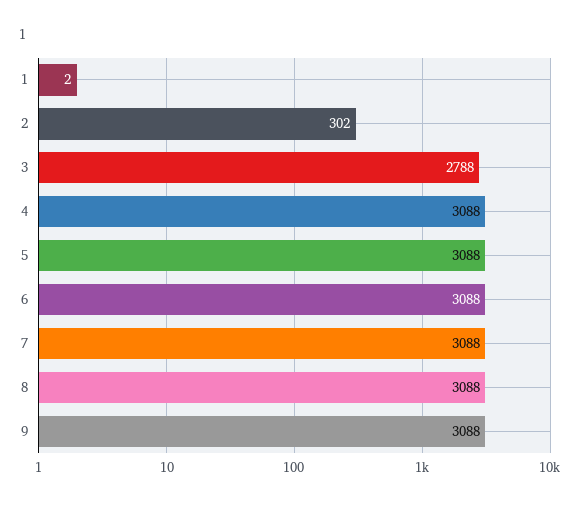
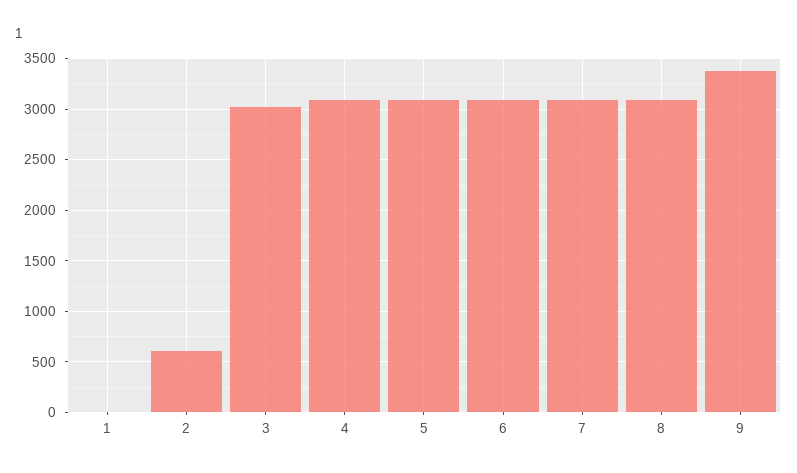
  {
    "1": 2,
-   "2": 302,
+   "2": 600,
-   "3": 2788,
+   "3": 3000,
    "4": 3088,
    "5": 3088,
    "6": 3088,
    "7": 3088,
    "8": 3088,
-   "9": 3088
+   "9": 3400
  }

